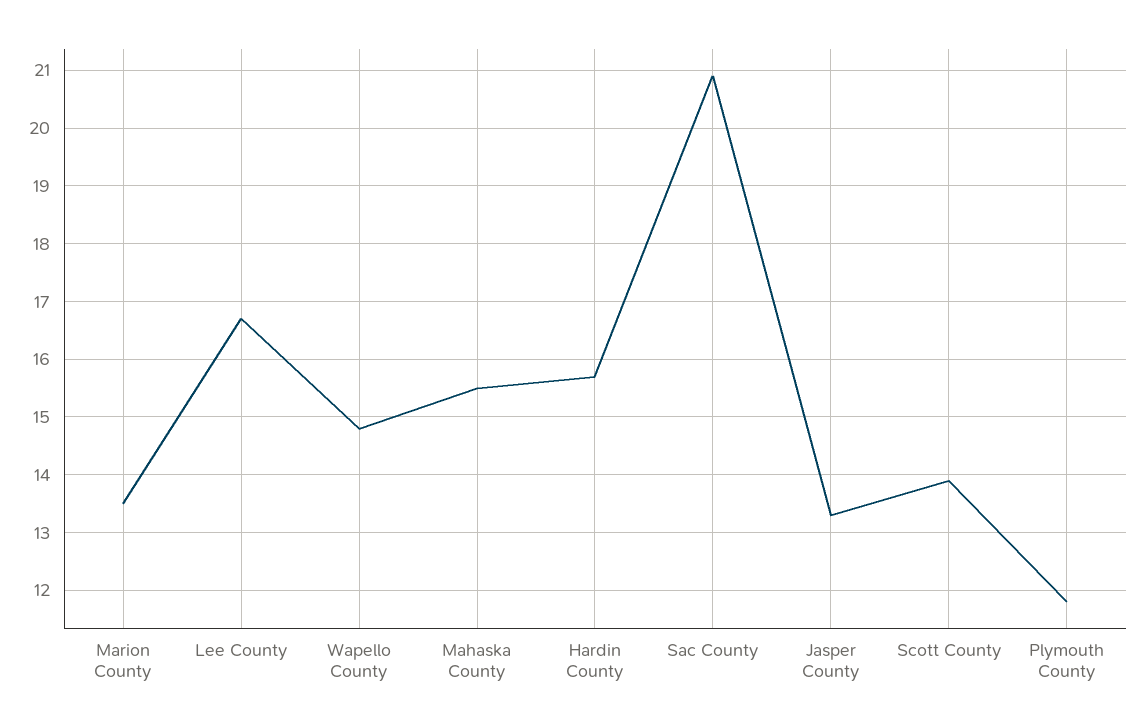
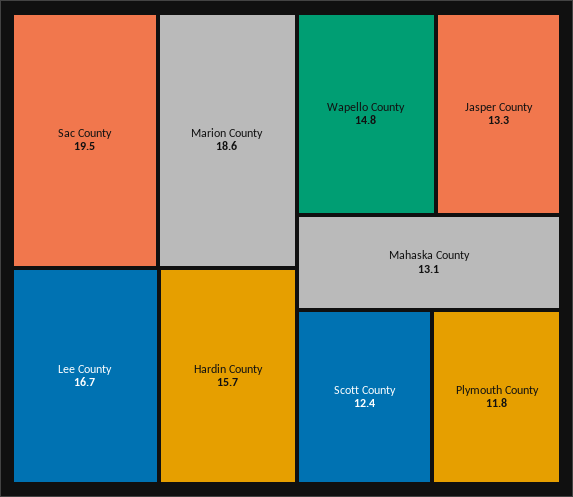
  {
-   "Marion County": 13.5,
+   "Marion County": 18.6,
    "Lee County": 16.7,
    "Wapello County": 14.8,
-   "Mahaska County": 15.5,
+   "Mahaska County": 13.1,
    "Hardin County": 15.7,
-   "Sac County": 21,
+   "Sac County": 19.5,
    "Jasper County": 13.3,
-   "Scott County": 14,
+   "Scott County": 12.4,
    "Plymouth County": 11.8
  }

